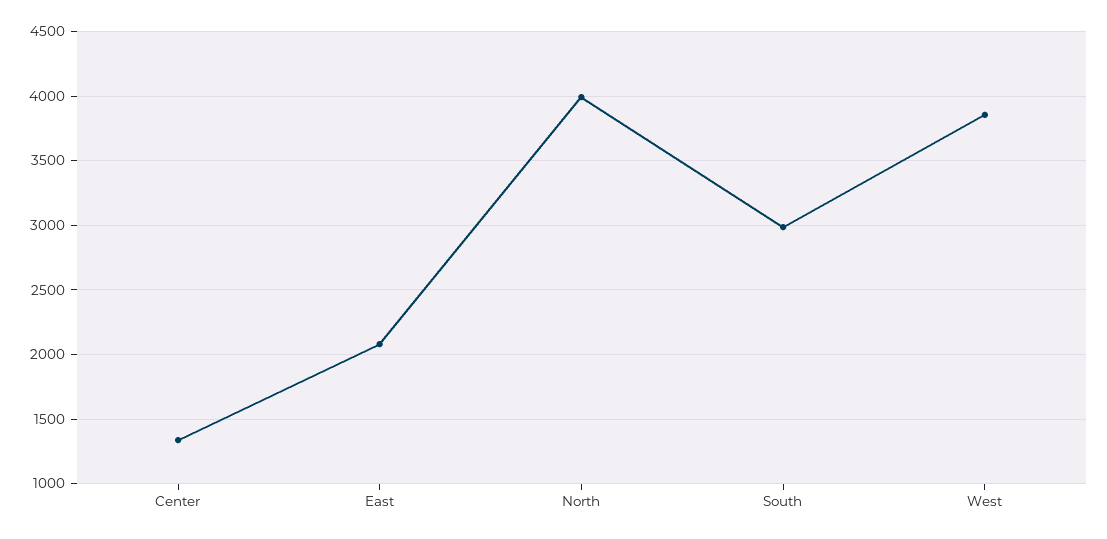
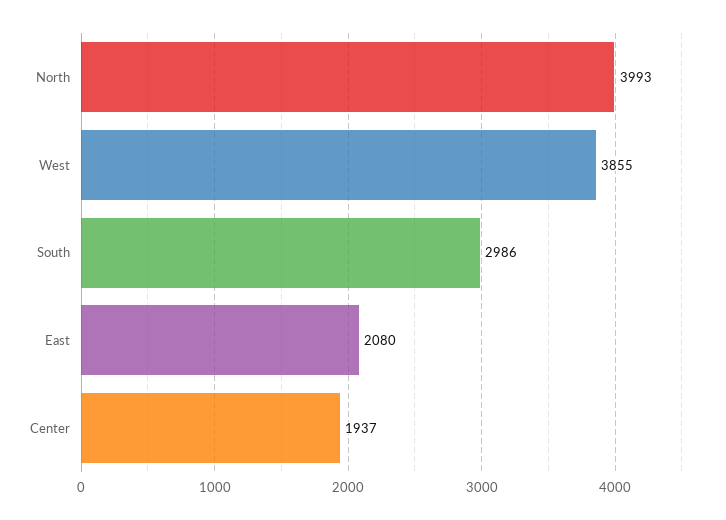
  {
-   "Center": 1350,
+   "Center": 1937,
    "East": 2080,
    "North": 3993,
    "South": 2986,
    "West": 3855
  }

